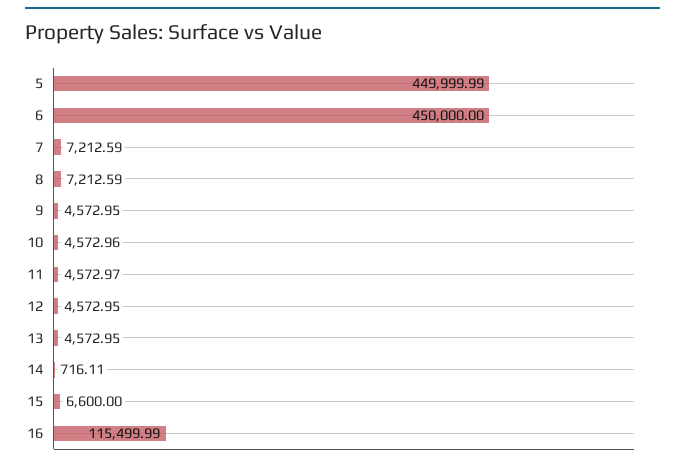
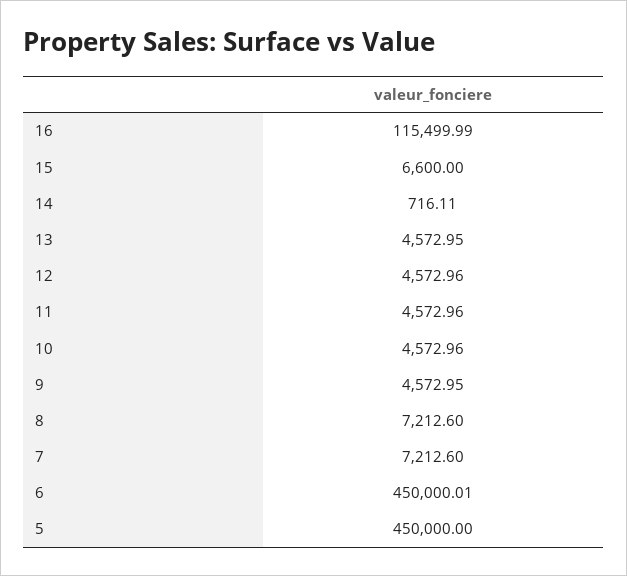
  {
-   "5": 449999.99,
+   "5": 450000,
-   "6": 450000,
+   "6": 450000.01,
-   "7": 7212.59,
+   "7": 7212.6,
-   "8": 7212.59,
+   "8": 7212.6,
    "9": 4572.95,
    "10": 4572.96,
-   "11": 4572.97,
+   "11": 4572.96,
-   "12": 4572.95,
+   "12": 4572.96,
    "13": 4572.95,
    "14": 716.11,
    "15": 6600,
    "16": 115499.99
  }

